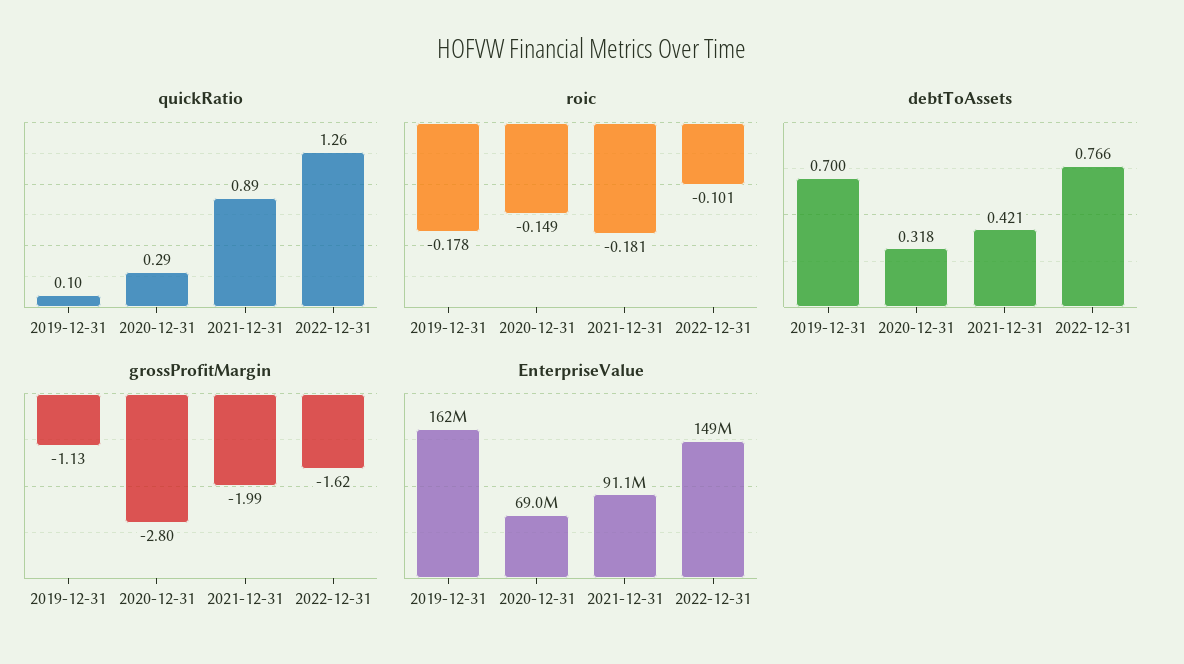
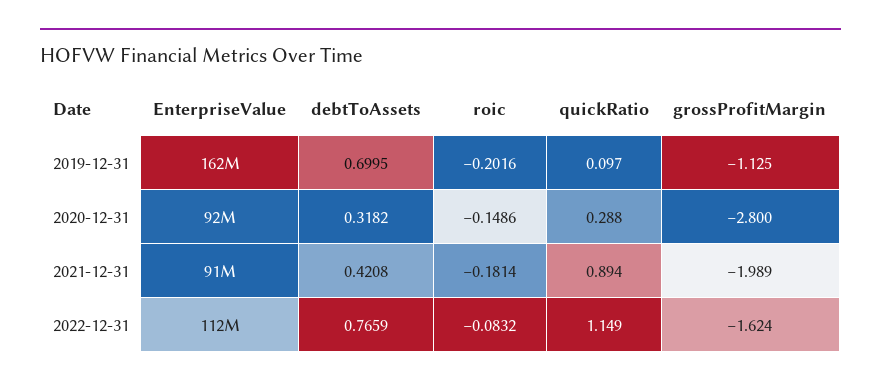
  {
    "quickRatio": {
      "2019-12-31": 0.097,
      "2020-12-31": 0.288,
      "2021-12-31": 0.894,
-     "2022-12-31": 1.26
+     "2022-12-31": 1.149
    },
    "roic": {
-     "2019-12-31": -0.178,
+     "2019-12-31": -0.2016,
      "2020-12-31": -0.1486,
      "2021-12-31": -0.1814,
-     "2022-12-31": -0.101
+     "2022-12-31": -0.0832
    },
    "debtToAssets": {
      "2019-12-31": 0.6995,
      "2020-12-31": 0.3182,
      "2021-12-31": 0.4208,
      "2022-12-31": 0.7659
    },
    "grossProfitMargin": {
      "2019-12-31": -1.125,
      "2020-12-31": -2.8,
      "2021-12-31": -1.989,
      "2022-12-31": -1.624
    },
    "EnterpriseValue": {
      "2019-12-31": 162000000,
-     "2020-12-31": 69000000,
+     "2020-12-31": 92000000,
      "2021-12-31": 91100000,
-     "2022-12-31": 149000000
+     "2022-12-31": 112000000
    }
  }

